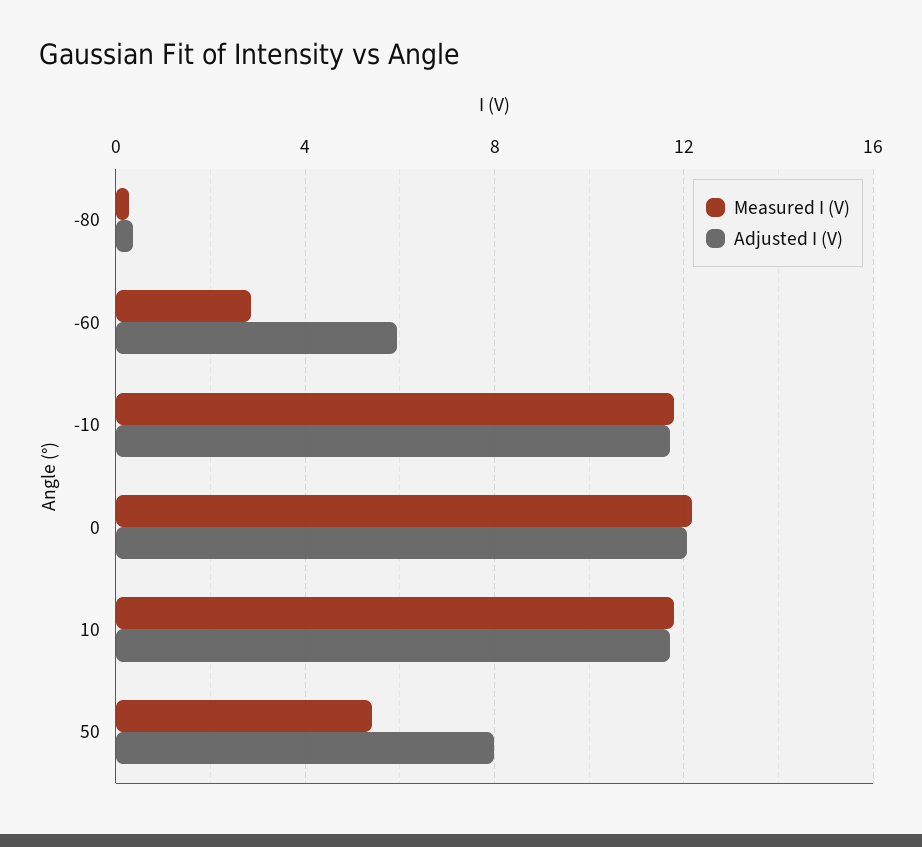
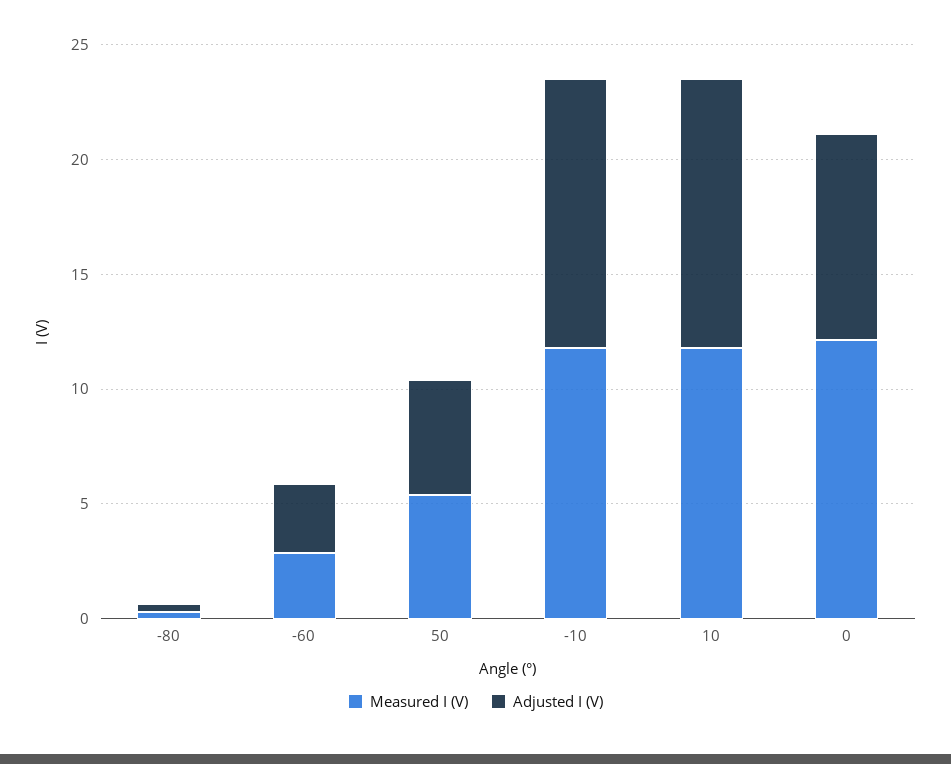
  {
    "Measured I (V)": {
      "-80": 0.5,
      "-60": 3,
      "-10": 12,
      "0": 12,
      "10": 12,
      "50": 5.5
    },
    "Adjusted I (V)": {
      "-80": 0.5,
-     "-60": 6,
+     "-60": 3,
      "-10": 11.5,
-     "0": 12,
+     "0": 9,
      "10": 11.5,
-     "50": 8
+     "50": 5
    }
  }

